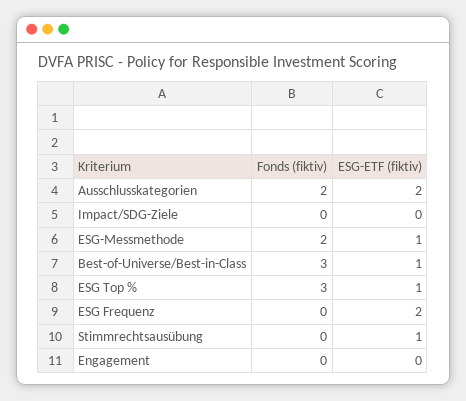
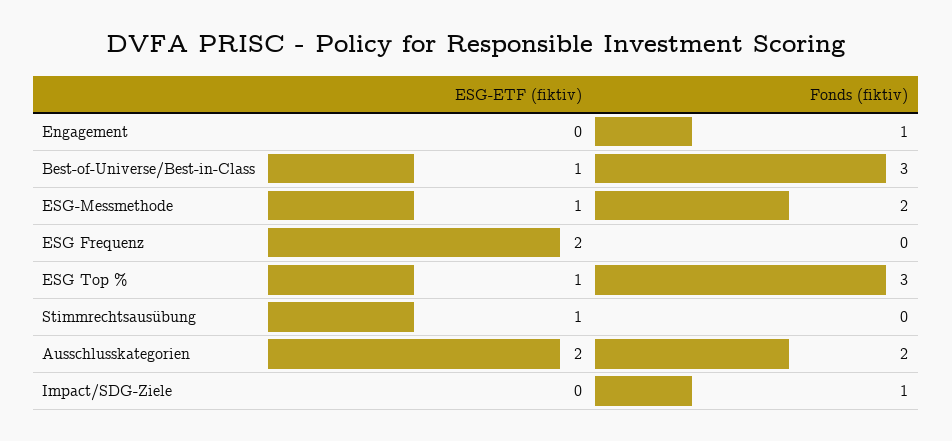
  {
    "Fonds (fiktiv)": {
      "Ausschlusskategorien": 2,
-     "Impact/SDG-Ziele": 0,
+     "Impact/SDG-Ziele": 1,
      "ESG-Messmethode": 2,
      "Best-of-Universe/Best-in-Class": 3,
      "ESG Top %": 3,
      "ESG Frequenz": 0,
      "Stimmrechtsausübung": 0,
-     "Engagement": 0
+     "Engagement": 1
    },
    "ESG-ETF (fiktiv)": {
      "Ausschlusskategorien": 2,
      "Impact/SDG-Ziele": 0,
      "ESG-Messmethode": 1,
      "Best-of-Universe/Best-in-Class": 1,
      "ESG Top %": 1,
      "ESG Frequenz": 2,
      "Stimmrechtsausübung": 1,
      "Engagement": 0
    }
  }

